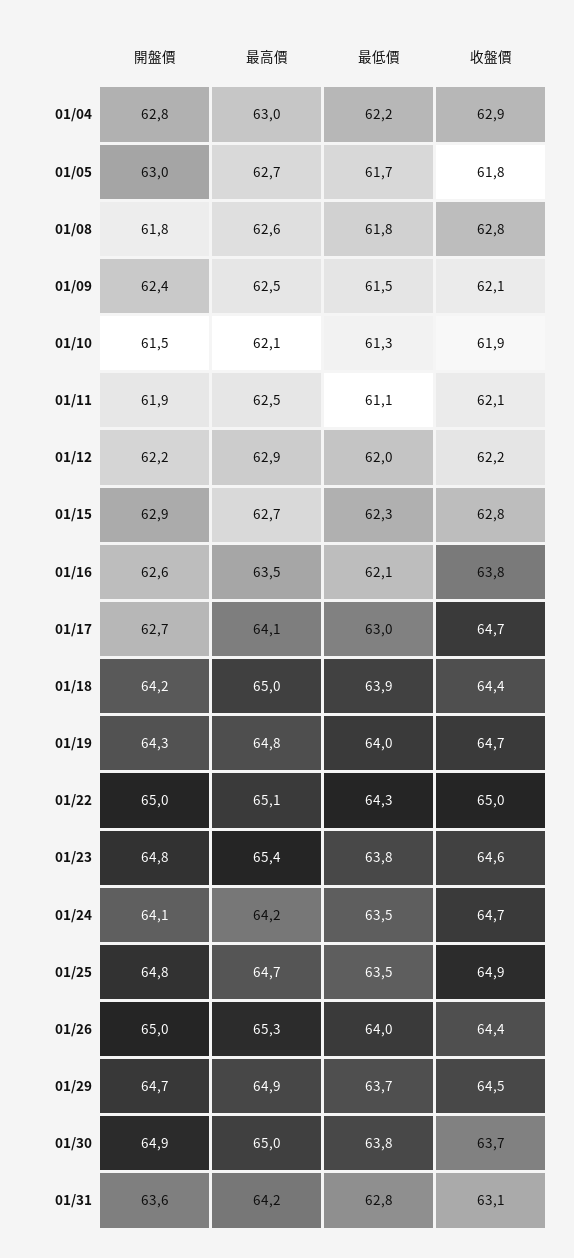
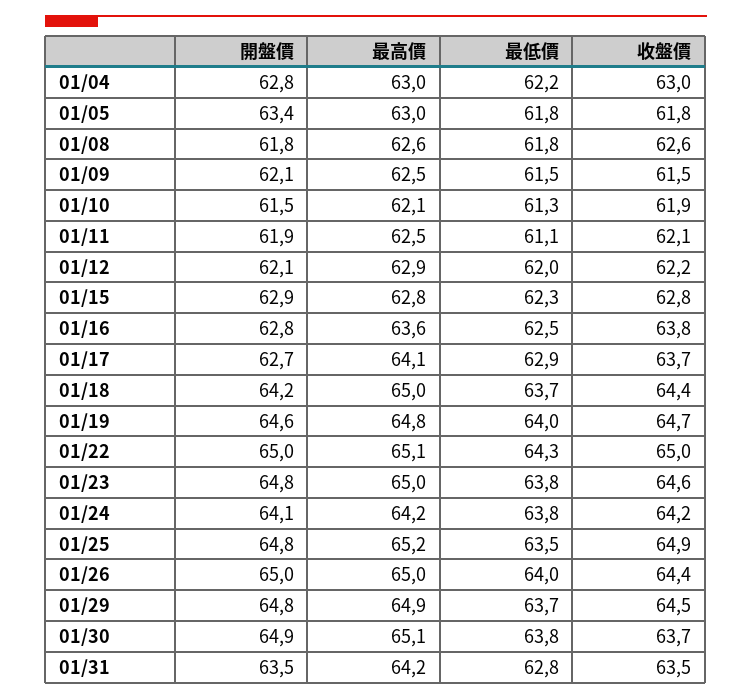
  {
    "開盤價": {
      "01/04": 62.8,
-     "01/05": 63,
+     "01/05": 63.4,
      "01/08": 61.8,
-     "01/09": 62.4,
+     "01/09": 62.1,
      "01/10": 61.5,
      "01/11": 61.9,
-     "01/12": 62.2,
+     "01/12": 62.1,
      "01/15": 62.9,
-     "01/16": 62.6,
+     "01/16": 62.8,
      "01/17": 62.7,
      "01/18": 64.2,
-     "01/19": 64.3,
+     "01/19": 64.6,
      "01/22": 65,
      "01/23": 64.8,
      "01/24": 64.1,
      "01/25": 64.8,
      "01/26": 65,
-     "01/29": 64.7,
+     "01/29": 64.8,
      "01/30": 64.9,
-     "01/31": 63.6
+     "01/31": 63.5
    },
    "最高價": {
      "01/04": 63,
-     "01/05": 62.7,
+     "01/05": 63,
      "01/08": 62.6,
      "01/09": 62.5,
      "01/10": 62.1,
      "01/11": 62.5,
      "01/12": 62.9,
-     "01/15": 62.7,
+     "01/15": 62.8,
-     "01/16": 63.5,
+     "01/16": 63.6,
      "01/17": 64.1,
      "01/18": 65,
      "01/19": 64.8,
      "01/22": 65.1,
-     "01/23": 65.4,
+     "01/23": 65,
      "01/24": 64.2,
-     "01/25": 64.7,
+     "01/25": 65.2,
-     "01/26": 65.3,
+     "01/26": 65,
      "01/29": 64.9,
-     "01/30": 65,
+     "01/30": 65.1,
      "01/31": 64.2
    },
    "最低價": {
      "01/04": 62.2,
-     "01/05": 61.7,
+     "01/05": 61.8,
      "01/08": 61.8,
      "01/09": 61.5,
      "01/10": 61.3,
      "01/11": 61.1,
      "01/12": 62,
      "01/15": 62.3,
-     "01/16": 62.1,
+     "01/16": 62.5,
-     "01/17": 63,
+     "01/17": 62.9,
-     "01/18": 63.9,
+     "01/18": 63.7,
      "01/19": 64,
      "01/22": 64.3,
      "01/23": 63.8,
-     "01/24": 63.5,
+     "01/24": 63.8,
      "01/25": 63.5,
      "01/26": 64,
      "01/29": 63.7,
      "01/30": 63.8,
      "01/31": 62.8
    },
    "收盤價": {
-     "01/04": 62.9,
+     "01/04": 63,
      "01/05": 61.8,
-     "01/08": 62.8,
+     "01/08": 62.6,
-     "01/09": 62.1,
+     "01/09": 61.5,
      "01/10": 61.9,
      "01/11": 62.1,
      "01/12": 62.2,
      "01/15": 62.8,
      "01/16": 63.8,
-     "01/17": 64.7,
+     "01/17": 63.7,
      "01/18": 64.4,
      "01/19": 64.7,
      "01/22": 65,
      "01/23": 64.6,
-     "01/24": 64.7,
+     "01/24": 64.2,
      "01/25": 64.9,
      "01/26": 64.4,
      "01/29": 64.5,
      "01/30": 63.7,
-     "01/31": 63.1
+     "01/31": 63.5
    }
  }

